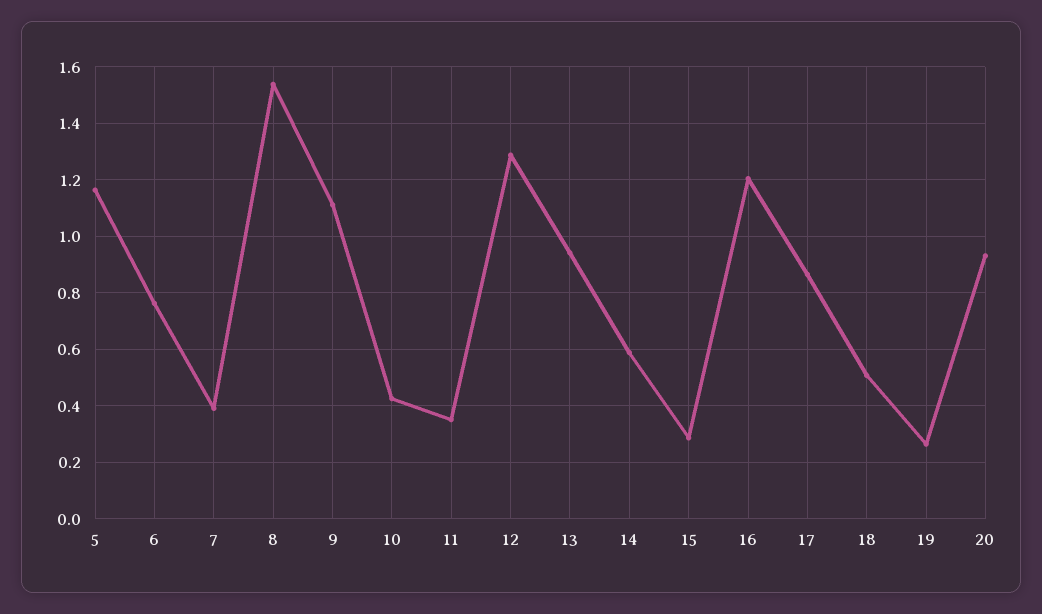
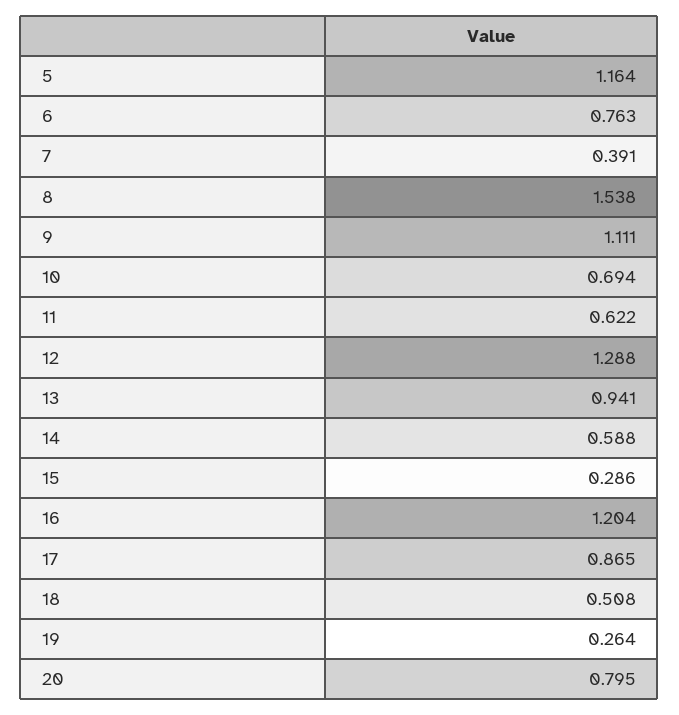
  {
    "5": 1.164,
    "6": 0.763,
    "7": 0.391,
    "8": 1.538,
    "9": 1.111,
-   "10": 0.425,
+   "10": 0.694,
-   "11": 0.35,
+   "11": 0.622,
    "12": 1.288,
    "13": 0.941,
    "14": 0.588,
    "15": 0.286,
    "16": 1.204,
    "17": 0.865,
    "18": 0.508,
    "19": 0.264,
-   "20": 0.925
+   "20": 0.795
  }

